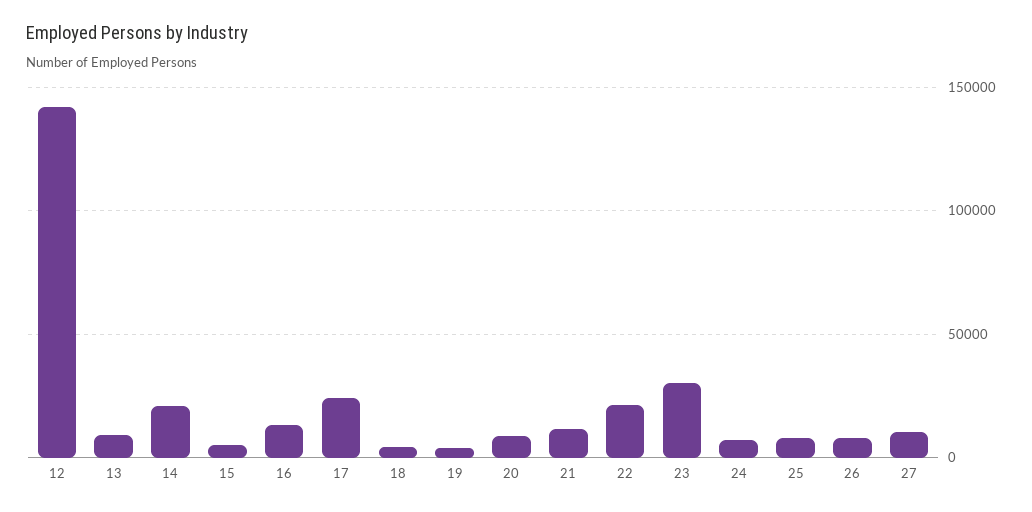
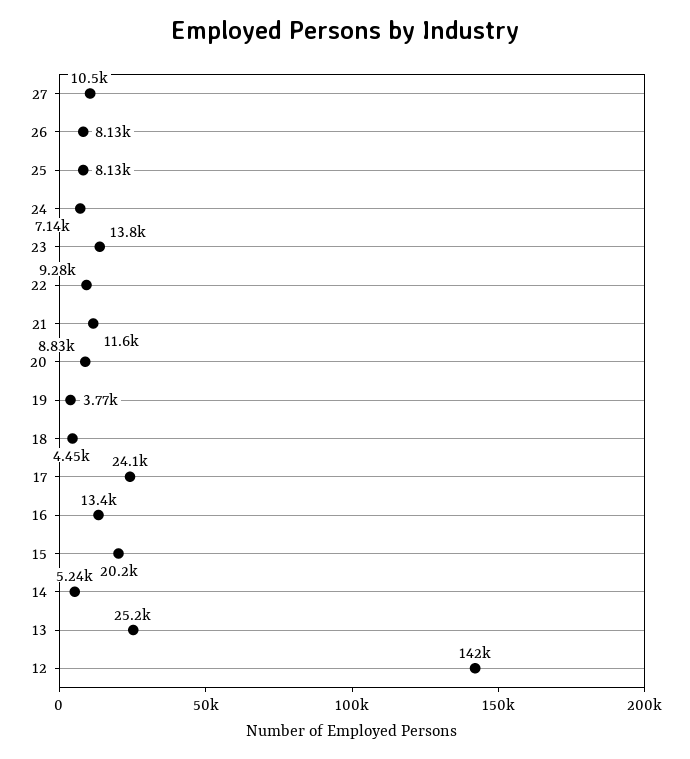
  {
    "12": 142000,
-   "13": 10000,
+   "13": 25200,
-   "14": 20000,
+   "14": 5240,
-   "15": 5000,
+   "15": 20200,
    "16": 13400,
    "17": 24100,
    "18": 4450,
    "19": 3770,
    "20": 8830,
    "21": 11600,
-   "22": 20000,
+   "22": 9280,
-   "23": 30000,
+   "23": 13800,
    "24": 7140,
    "25": 8130,
    "26": 8130,
    "27": 10500
  }

